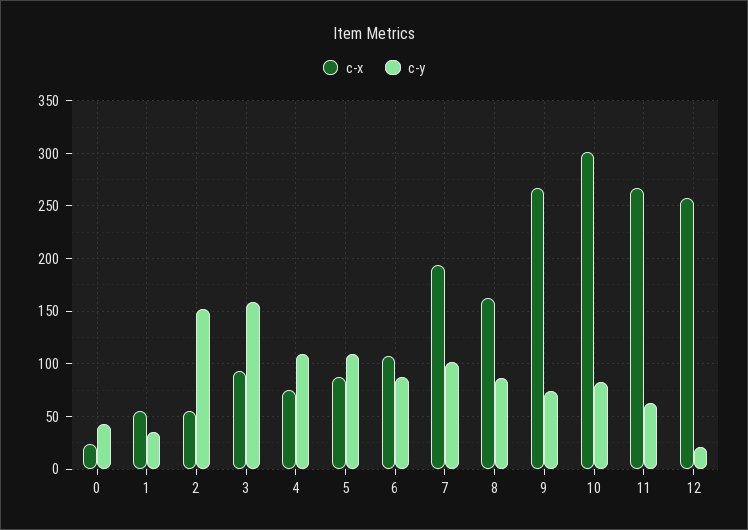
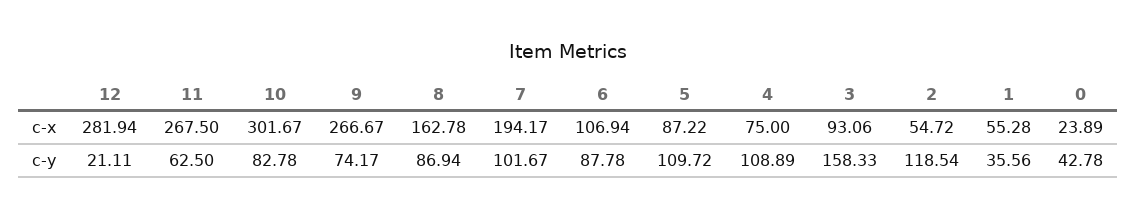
  {
    "c-x": {
      "0": 23.89,
      "1": 55.28,
      "2": 54.72,
      "3": 93.06,
      "4": 75,
      "5": 87.22,
      "6": 106.94,
      "7": 194.17,
      "8": 162.78,
      "9": 266.67,
      "10": 301.67,
      "11": 267.5,
-     "12": 260
+     "12": 281.94
    },
    "c-y": {
      "0": 42.78,
      "1": 35.56,
-     "2": 150,
+     "2": 118.54,
      "3": 158.33,
      "4": 108.89,
      "5": 109.72,
      "6": 87.78,
      "7": 101.67,
      "8": 86.94,
      "9": 74.17,
      "10": 82.78,
      "11": 62.5,
      "12": 21.11
    }
  }

